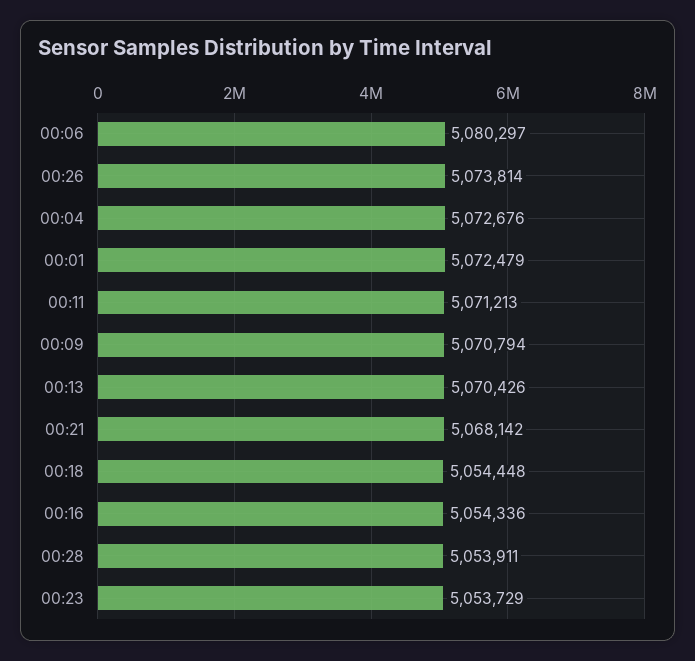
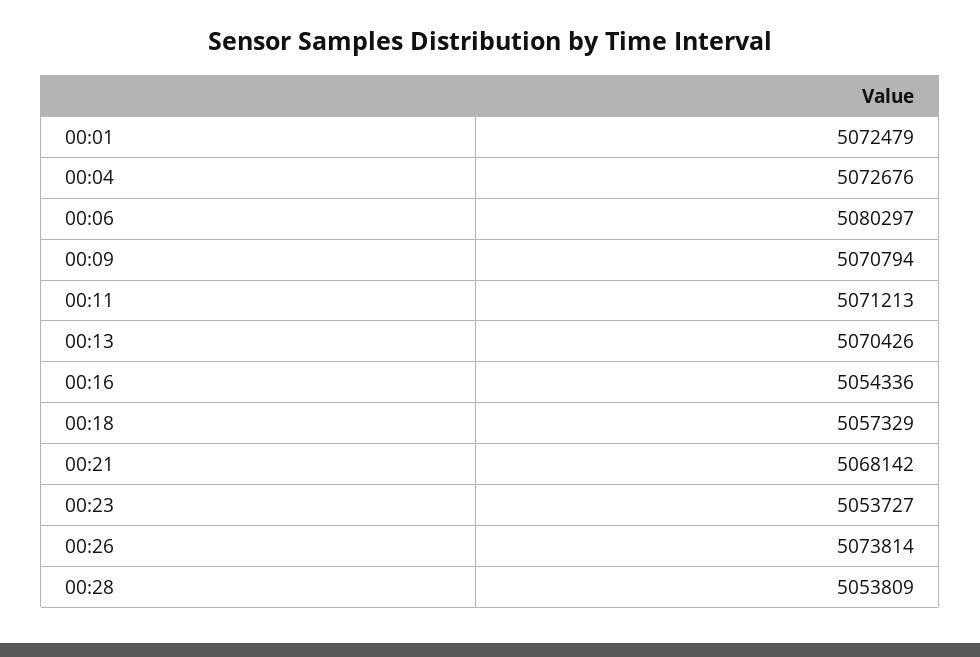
  {
    "00:06": 5080297,
    "00:26": 5073814,
    "00:04": 5072676,
    "00:01": 5072479,
    "00:11": 5071213,
    "00:09": 5070794,
    "00:13": 5070426,
    "00:21": 5068142,
-   "00:18": 5054448,
+   "00:18": 5057329,
    "00:16": 5054336,
-   "00:28": 5053911,
+   "00:28": 5053809,
-   "00:23": 5053729
+   "00:23": 5053727
  }

